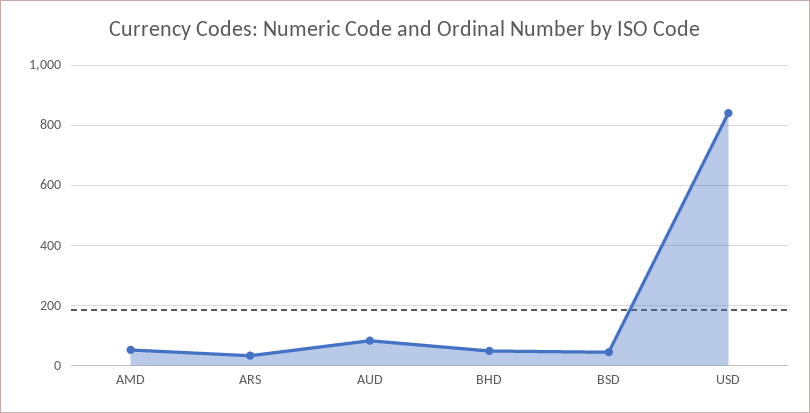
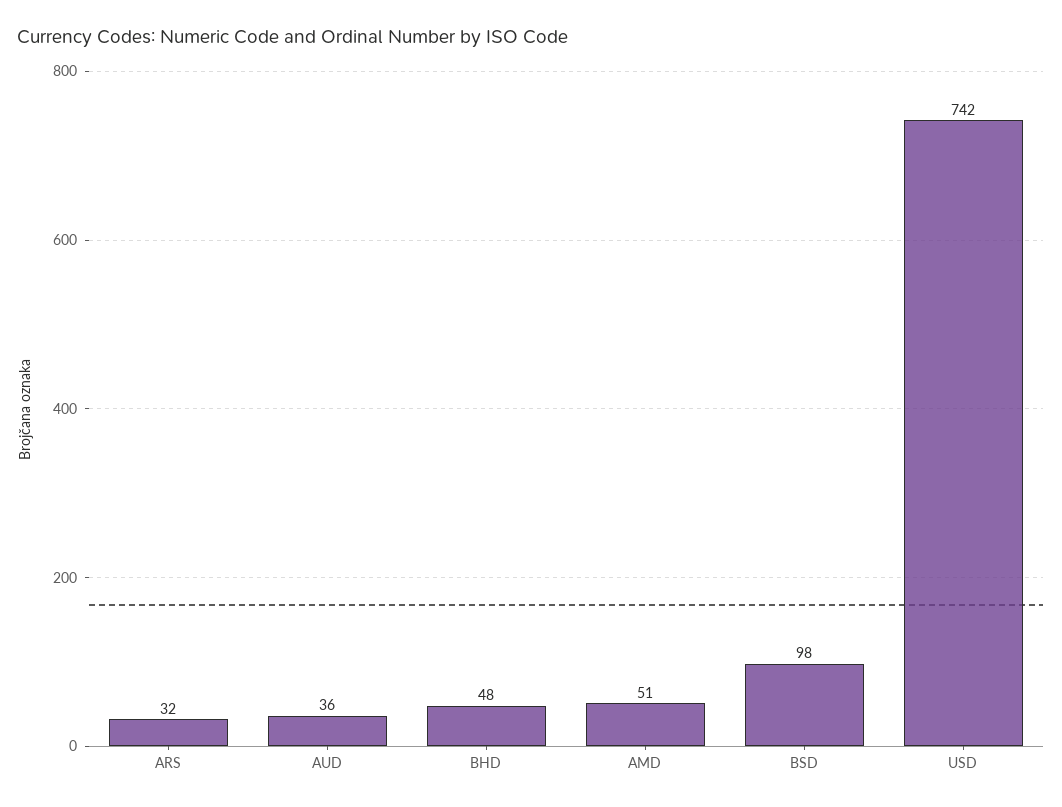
  {
    "AMD": 51,
    "ARS": 32,
-   "AUD": 80,
+   "AUD": 36,
    "BHD": 48,
-   "BSD": 40,
+   "BSD": 98,
-   "USD": 840
+   "USD": 742
  }

